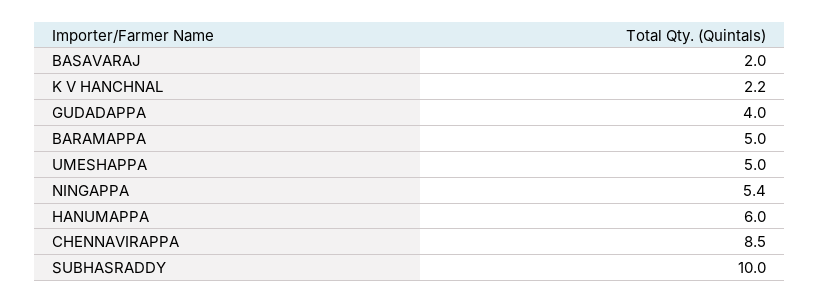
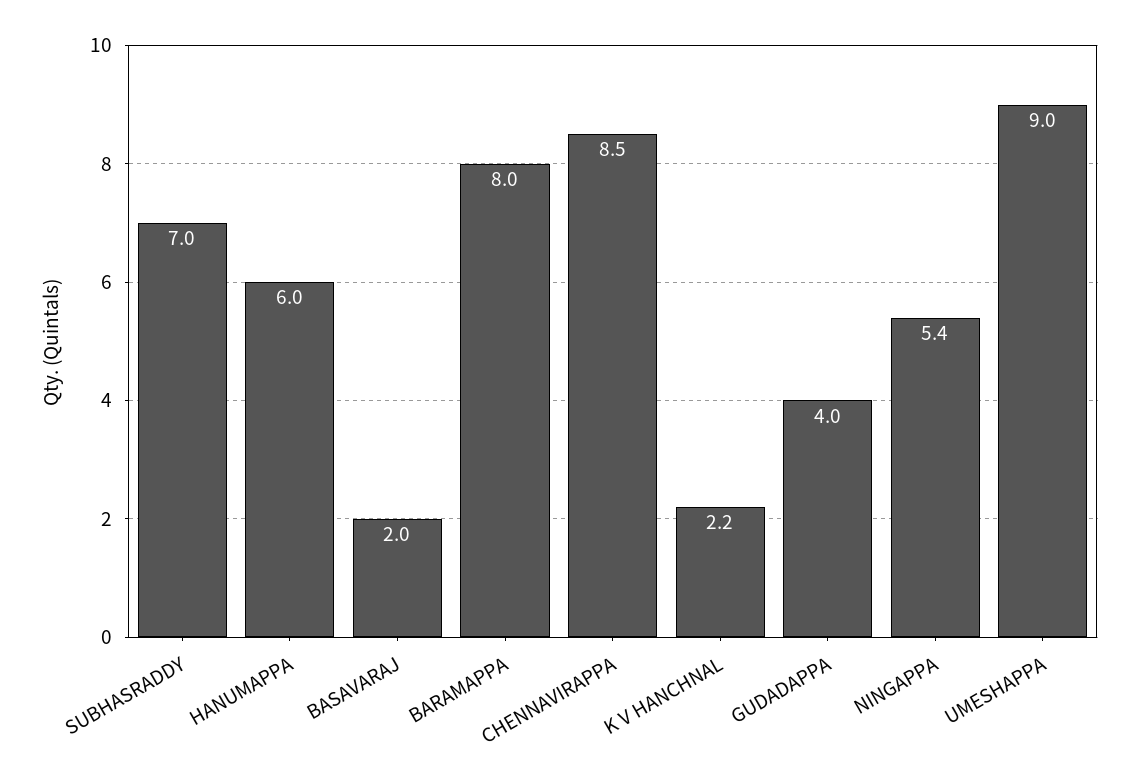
  {
    "BASAVARAJ": 2,
    "K V HANCHNAL": 2.2,
    "GUDADAPPA": 4,
-   "BARAMAPPA": 5,
+   "BARAMAPPA": 8,
-   "UMESHAPPA": 5,
+   "UMESHAPPA": 9,
    "NINGAPPA": 5.4,
    "HANUMAPPA": 6,
    "CHENNAVIRAPPA": 8.5,
-   "SUBHASRADDY": 10
+   "SUBHASRADDY": 7
  }

